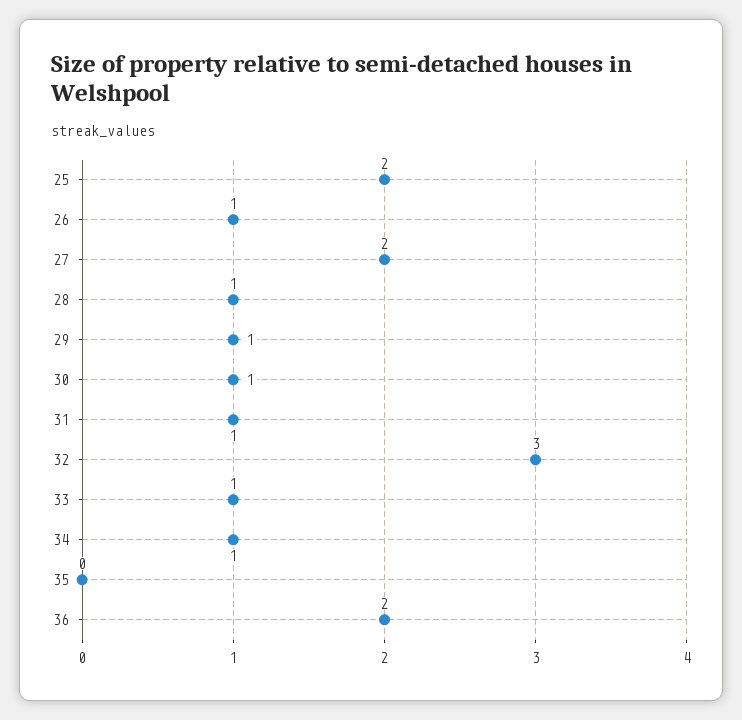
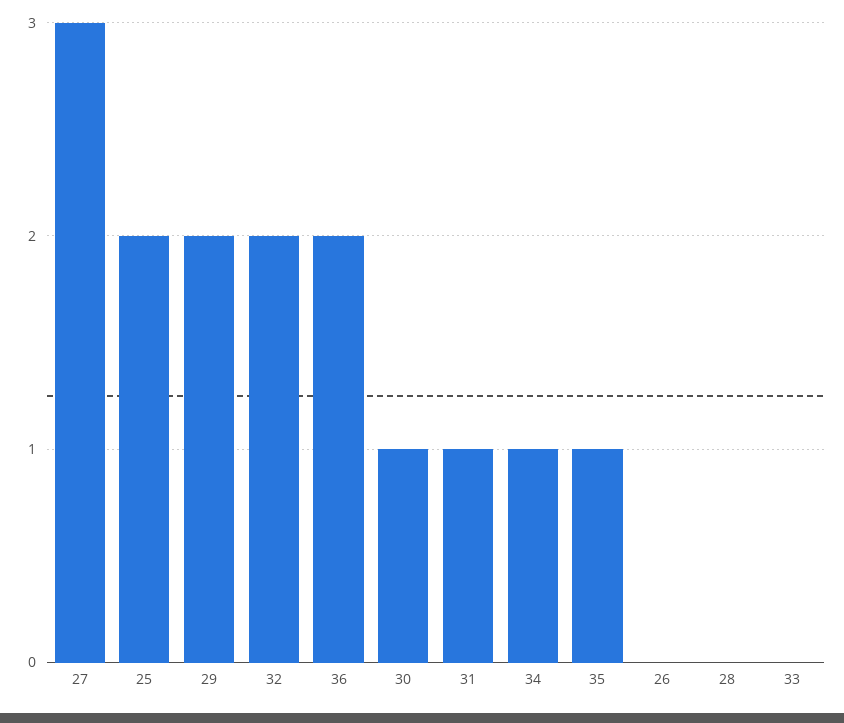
  {
    "25": 2,
-   "26": 1,
+   "26": 0,
-   "27": 2,
+   "27": 3,
-   "28": 1,
+   "28": 0,
-   "29": 1,
+   "29": 2,
    "30": 1,
    "31": 1,
-   "32": 3,
+   "32": 2,
-   "33": 1,
+   "33": 0,
    "34": 1,
-   "35": 0,
+   "35": 1,
    "36": 2
  }

